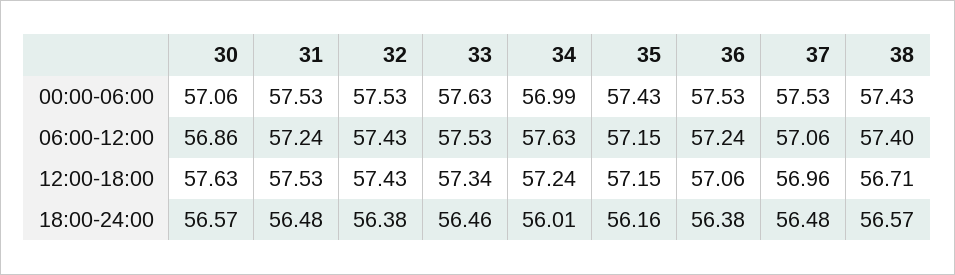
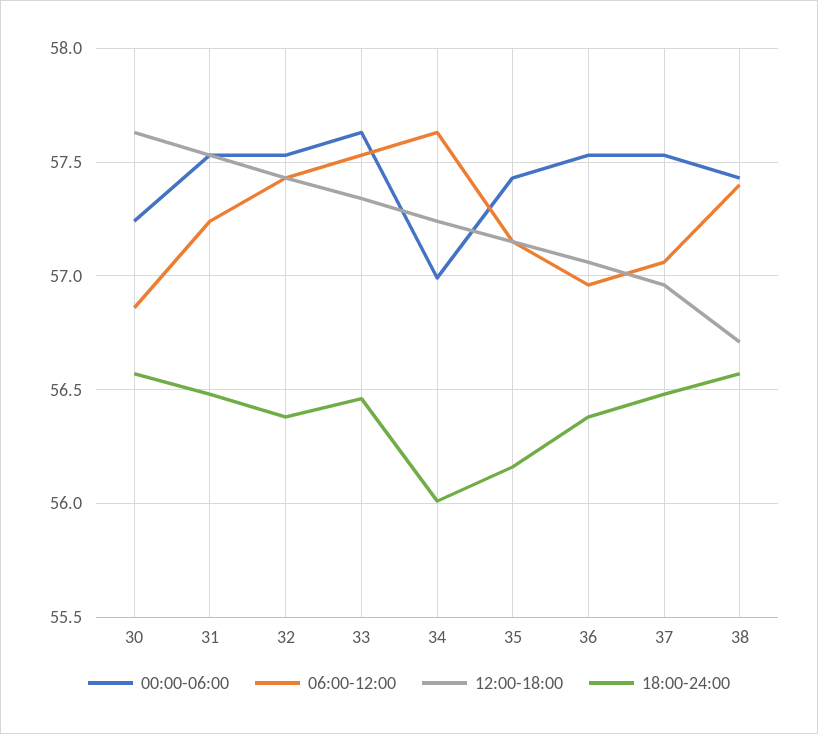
  {
    "00:00-06:00": {
-     "30": 57.06,
+     "30": 57.25,
      "31": 57.53,
      "32": 57.53,
      "33": 57.63,
      "34": 56.99,
      "35": 57.43,
      "36": 57.53,
      "37": 57.53,
      "38": 57.43
    },
    "06:00-12:00": {
      "30": 56.86,
      "31": 57.24,
      "32": 57.43,
      "33": 57.53,
      "34": 57.63,
      "35": 57.15,
-     "36": 57.24,
+     "36": 56.95,
      "37": 57.06,
      "38": 57.4
    },
    "12:00-18:00": {
      "30": 57.63,
      "31": 57.53,
      "32": 57.43,
      "33": 57.34,
      "34": 57.24,
      "35": 57.15,
      "36": 57.06,
      "37": 56.96,
      "38": 56.71
    },
    "18:00-24:00": {
      "30": 56.57,
      "31": 56.48,
      "32": 56.38,
      "33": 56.46,
      "34": 56.01,
      "35": 56.16,
      "36": 56.38,
      "37": 56.48,
      "38": 56.57
    }
  }

